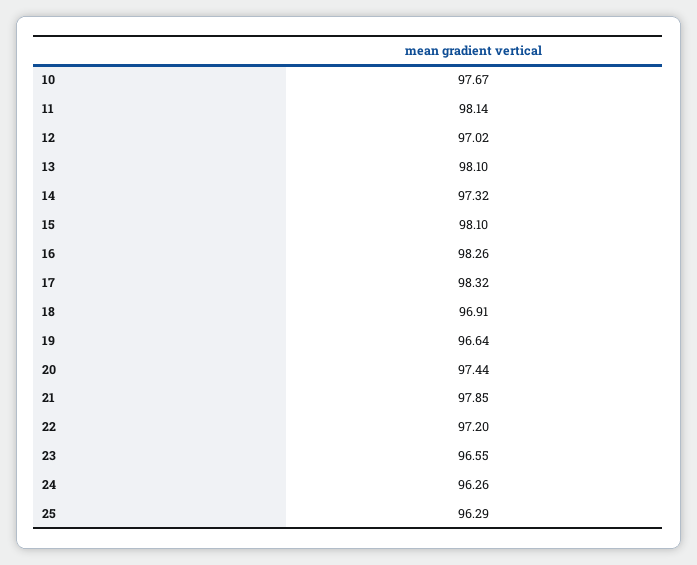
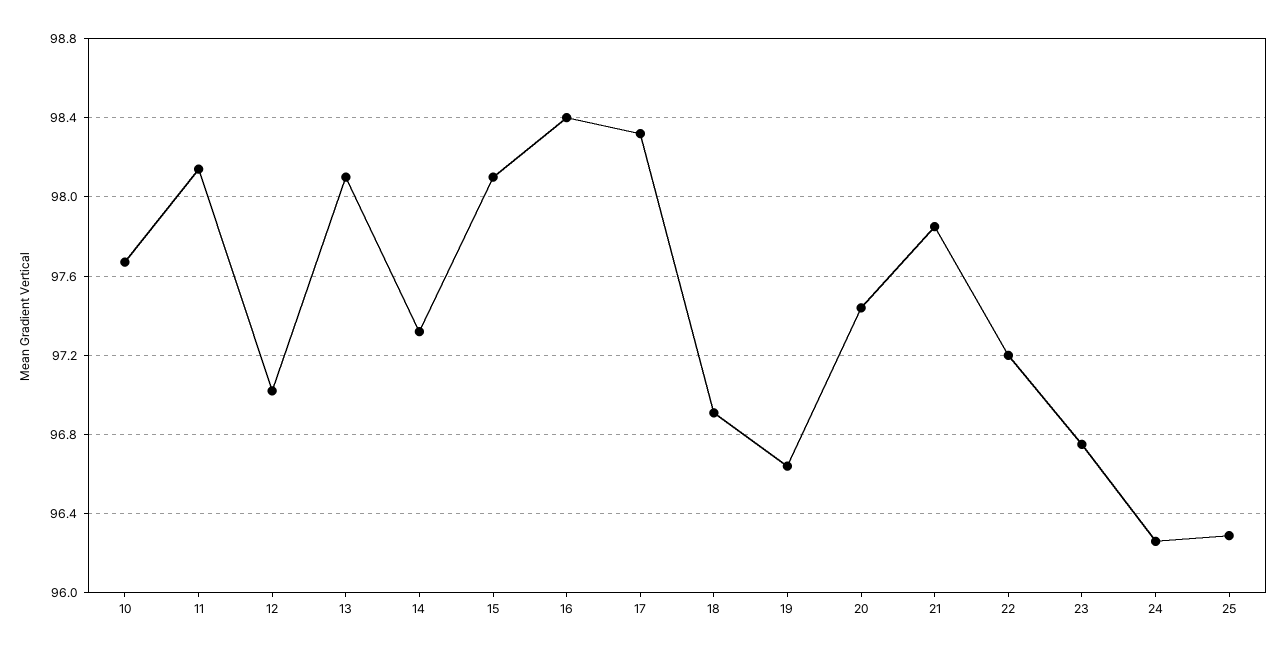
  {
    "10": 97.67,
    "11": 98.14,
    "12": 97.02,
    "13": 98.1,
    "14": 97.32,
    "15": 98.1,
-   "16": 98.26,
+   "16": 98.4,
    "17": 98.32,
    "18": 96.91,
    "19": 96.64,
    "20": 97.44,
    "21": 97.85,
    "22": 97.2,
-   "23": 96.55,
+   "23": 96.75,
    "24": 96.26,
    "25": 96.29
  }

